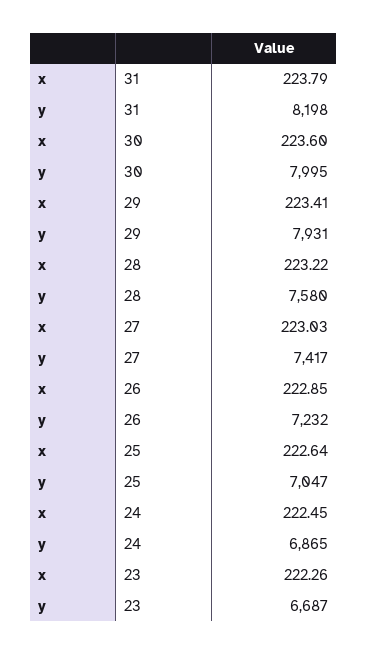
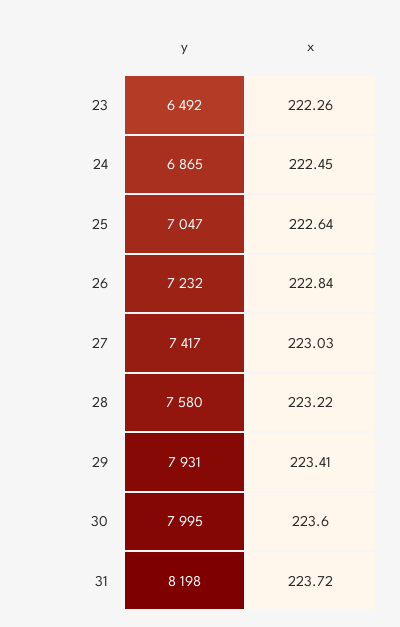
  {
    "x": {
-     "31": 223.79,
+     "31": 223.72,
      "30": 223.6,
      "29": 223.41,
      "28": 223.22,
      "27": 223.03,
-     "26": 222.85,
+     "26": 222.84,
      "25": 222.64,
      "24": 222.45,
      "23": 222.26
    },
    "y": {
      "31": 8198,
      "30": 7995,
      "29": 7931,
      "28": 7580,
      "27": 7417,
      "26": 7232,
      "25": 7047,
      "24": 6865,
-     "23": 6687
+     "23": 6492
    }
  }

